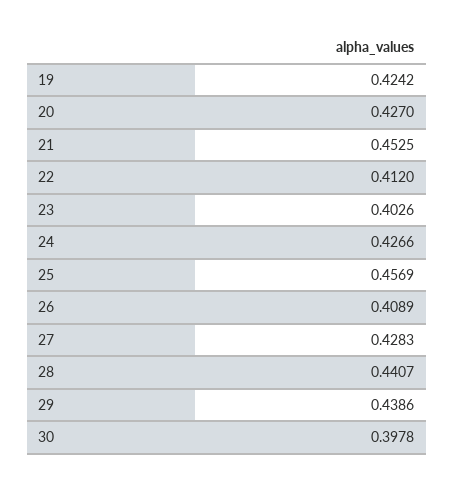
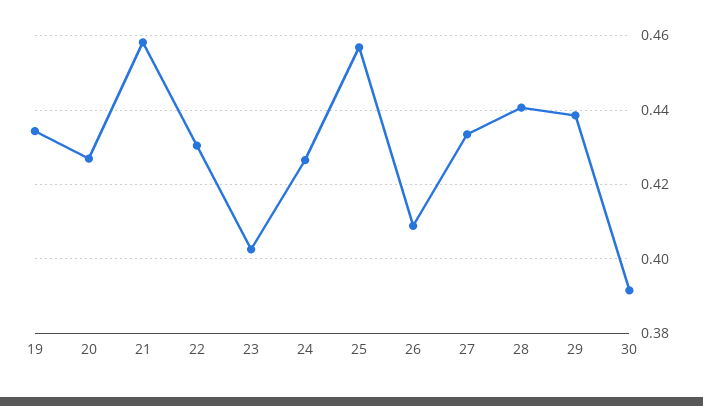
  {
-   "19": 0.4242,
+   "19": 0.434,
    "20": 0.427,
-   "21": 0.4525,
+   "21": 0.458,
-   "22": 0.412,
+   "22": 0.43,
    "23": 0.4026,
    "24": 0.4266,
    "25": 0.4569,
    "26": 0.4089,
-   "27": 0.4283,
+   "27": 0.434,
    "28": 0.4407,
    "29": 0.4386,
-   "30": 0.3978
+   "30": 0.392
  }

